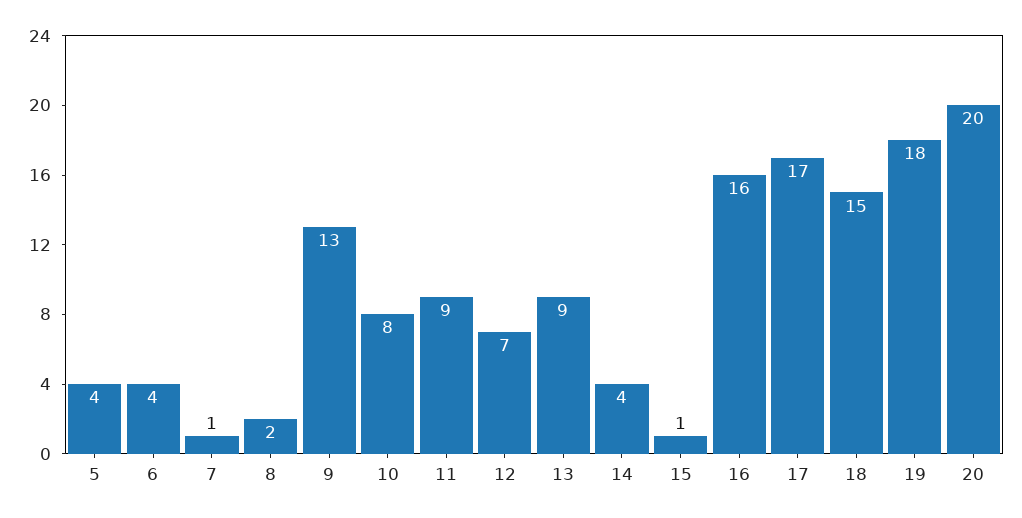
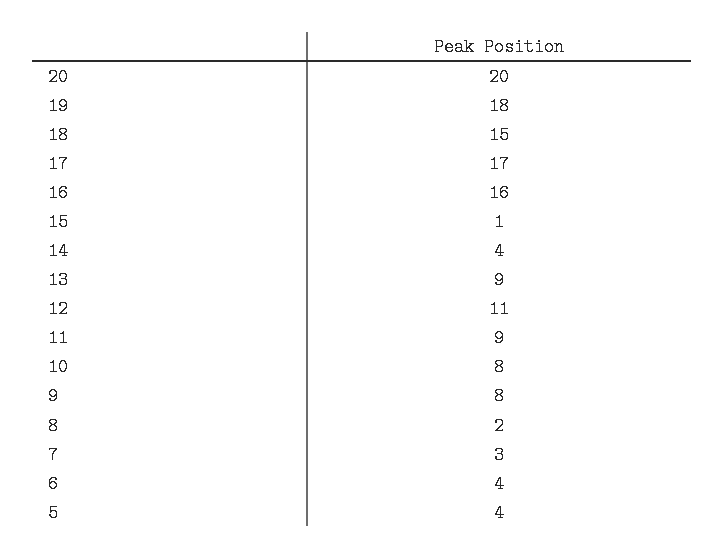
  {
    "5": 4,
    "6": 4,
-   "7": 1,
+   "7": 3,
    "8": 2,
-   "9": 13,
+   "9": 8,
    "10": 8,
    "11": 9,
-   "12": 7,
+   "12": 11,
    "13": 9,
    "14": 4,
    "15": 1,
    "16": 16,
    "17": 17,
    "18": 15,
    "19": 18,
    "20": 20
  }

